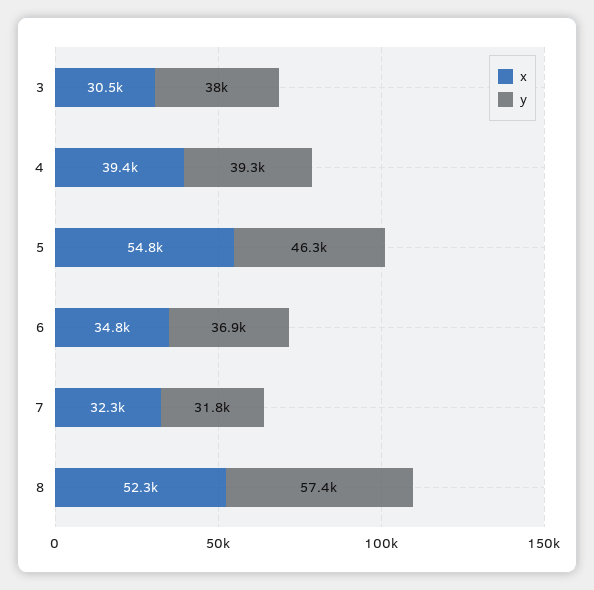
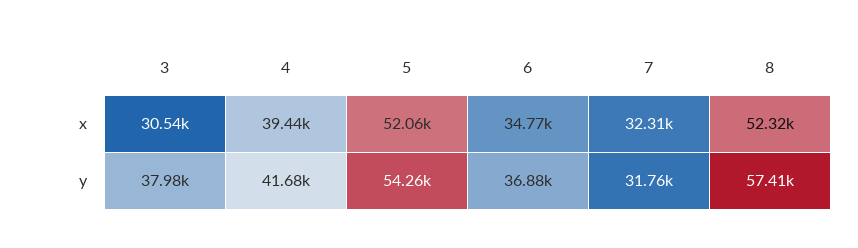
  {
    "x": {
      "3": 30540,
      "4": 39440,
-     "5": 54800,
+     "5": 52060,
      "6": 34770,
      "7": 32310,
      "8": 52320
    },
    "y": {
      "3": 37980,
-     "4": 39300,
+     "4": 41680,
-     "5": 46300,
+     "5": 54260,
      "6": 36880,
      "7": 31760,
      "8": 57410
    }
  }

